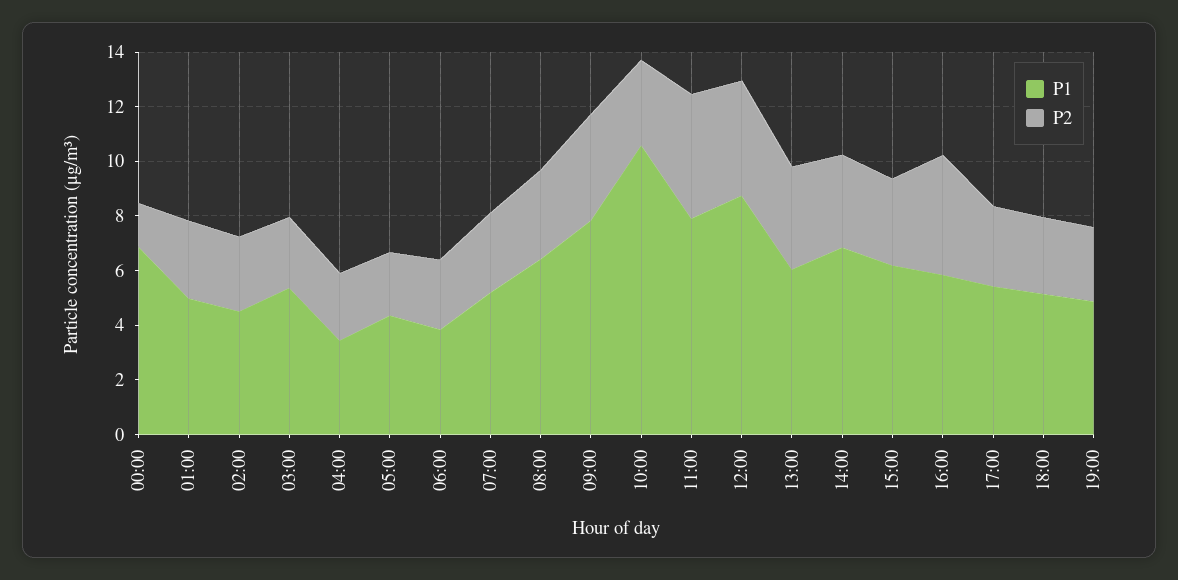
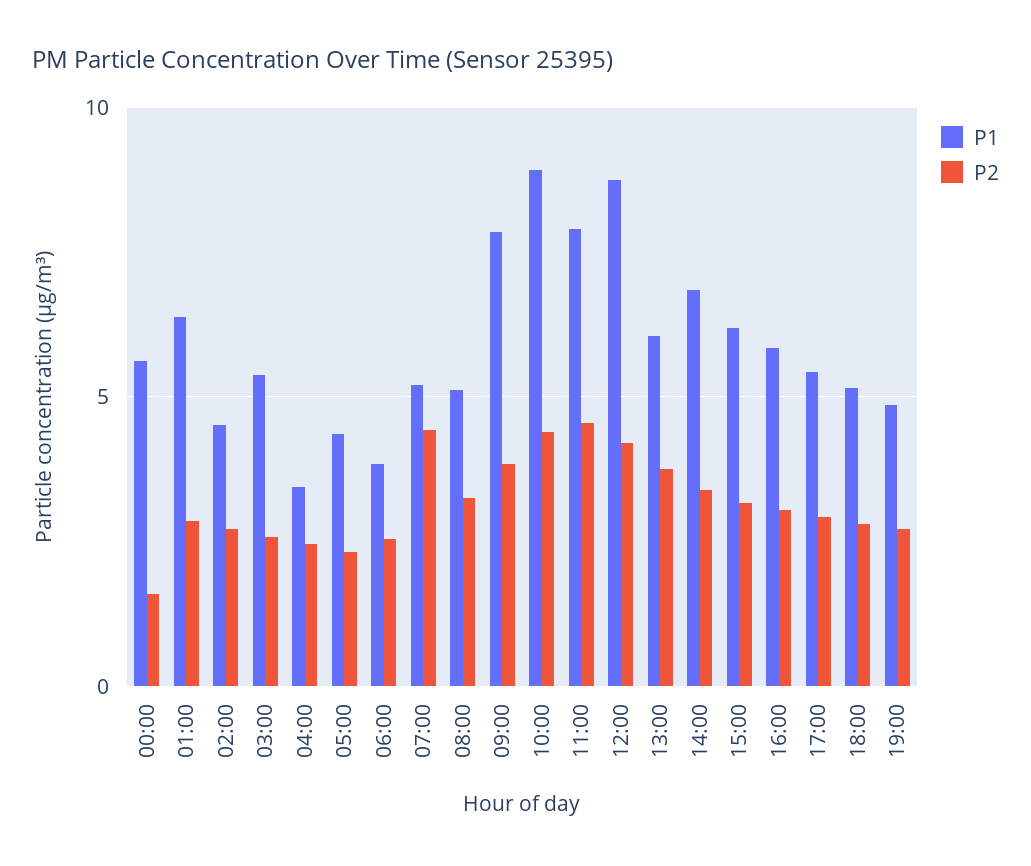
  {
    "P1": {
-     "00:00": 7,
+     "00:00": 5.5,
-     "01:00": 5,
+     "01:00": 6.5,
      "02:00": 4.5,
      "03:00": 5.5,
      "04:00": 3.5,
      "05:00": 4.5,
      "06:00": 4,
      "07:00": 5,
-     "08:00": 6.5,
+     "08:00": 5,
      "09:00": 8,
-     "10:00": 10.5,
+     "10:00": 9,
      "11:00": 8,
      "12:00": 9,
      "13:00": 6,
      "14:00": 7,
      "15:00": 6,
      "16:00": 6,
      "17:00": 5.5,
      "18:00": 5,
      "19:00": 5
    },
    "P2": {
      "00:00": 1.5,
      "01:00": 3,
      "02:00": 2.5,
      "03:00": 2.5,
      "04:00": 2.5,
      "05:00": 2.5,
      "06:00": 2.5,
-     "07:00": 3,
+     "07:00": 4.5,
      "08:00": 3.5,
      "09:00": 4,
-     "10:00": 3,
+     "10:00": 4.5,
      "11:00": 4.5,
      "12:00": 4,
      "13:00": 4,
      "14:00": 3.5,
      "15:00": 3,
-     "16:00": 4.5,
+     "16:00": 3,
      "17:00": 3,
      "18:00": 3,
      "19:00": 2.5
    }
  }

